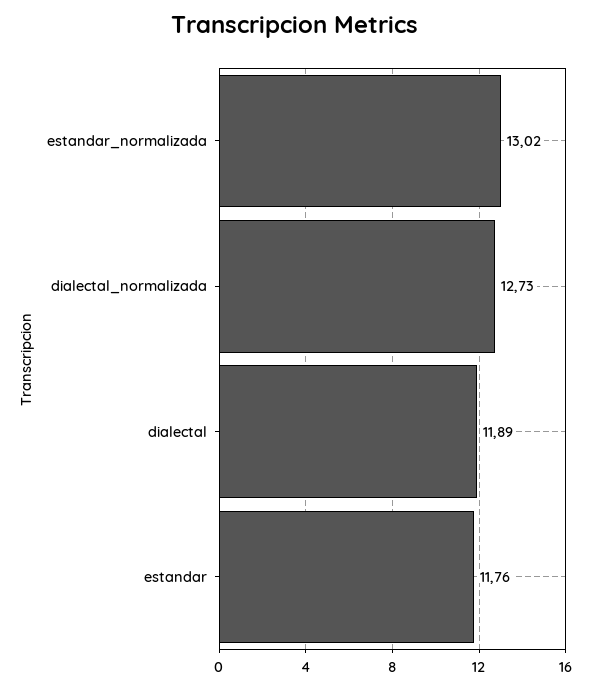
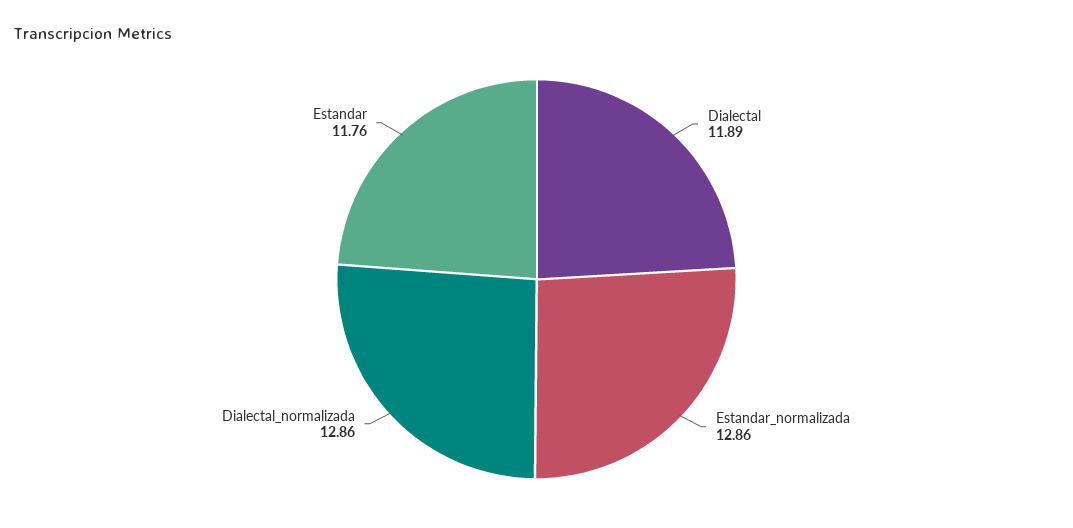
  {
-   "estandar_normalizada": 13.02,
+   "estandar_normalizada": 12.86,
-   "dialectal_normalizada": 12.73,
+   "dialectal_normalizada": 12.86,
    "dialectal": 11.89,
    "estandar": 11.76
  }

